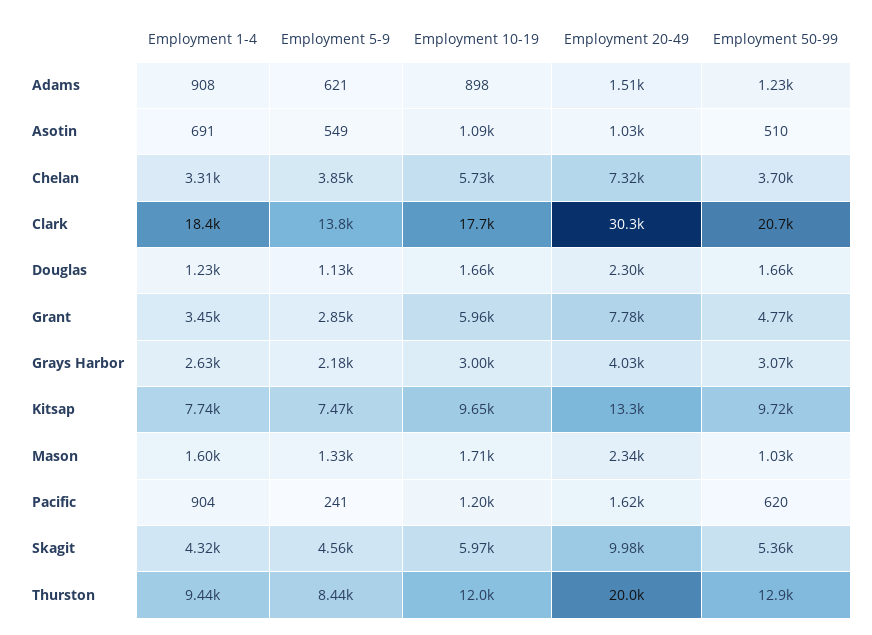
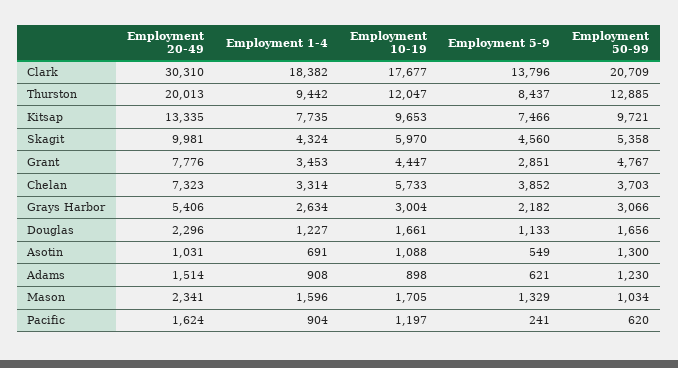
  {
    "Employment 1-4": {
      "Adams": 908,
      "Asotin": 691,
      "Chelan": 3314,
      "Clark": 18382,
      "Douglas": 1227,
      "Grant": 3453,
      "Grays Harbor": 2634,
      "Kitsap": 7735,
      "Mason": 1596,
      "Pacific": 904,
      "Skagit": 4324,
      "Thurston": 9442
    },
    "Employment 5-9": {
      "Adams": 621,
      "Asotin": 549,
      "Chelan": 3852,
      "Clark": 13796,
      "Douglas": 1133,
      "Grant": 2851,
      "Grays Harbor": 2182,
      "Kitsap": 7466,
      "Mason": 1329,
      "Pacific": 241,
      "Skagit": 4560,
      "Thurston": 8437
    },
    "Employment 10-19": {
      "Adams": 898,
      "Asotin": 1088,
      "Chelan": 5733,
      "Clark": 17677,
      "Douglas": 1661,
-     "Grant": 5960,
+     "Grant": 4447,
      "Grays Harbor": 3004,
      "Kitsap": 9653,
      "Mason": 1705,
      "Pacific": 1197,
      "Skagit": 5970,
      "Thurston": 12047
    },
    "Employment 20-49": {
      "Adams": 1514,
      "Asotin": 1031,
      "Chelan": 7323,
      "Clark": 30310,
      "Douglas": 2296,
      "Grant": 7776,
-     "Grays Harbor": 4030,
+     "Grays Harbor": 5406,
      "Kitsap": 13335,
      "Mason": 2341,
      "Pacific": 1624,
      "Skagit": 9981,
      "Thurston": 20013
    },
    "Employment 50-99": {
      "Adams": 1230,
-     "Asotin": 510,
+     "Asotin": 1300,
      "Chelan": 3703,
      "Clark": 20709,
      "Douglas": 1656,
      "Grant": 4767,
      "Grays Harbor": 3066,
      "Kitsap": 9721,
      "Mason": 1034,
      "Pacific": 620,
      "Skagit": 5358,
      "Thurston": 12885
    }
  }

